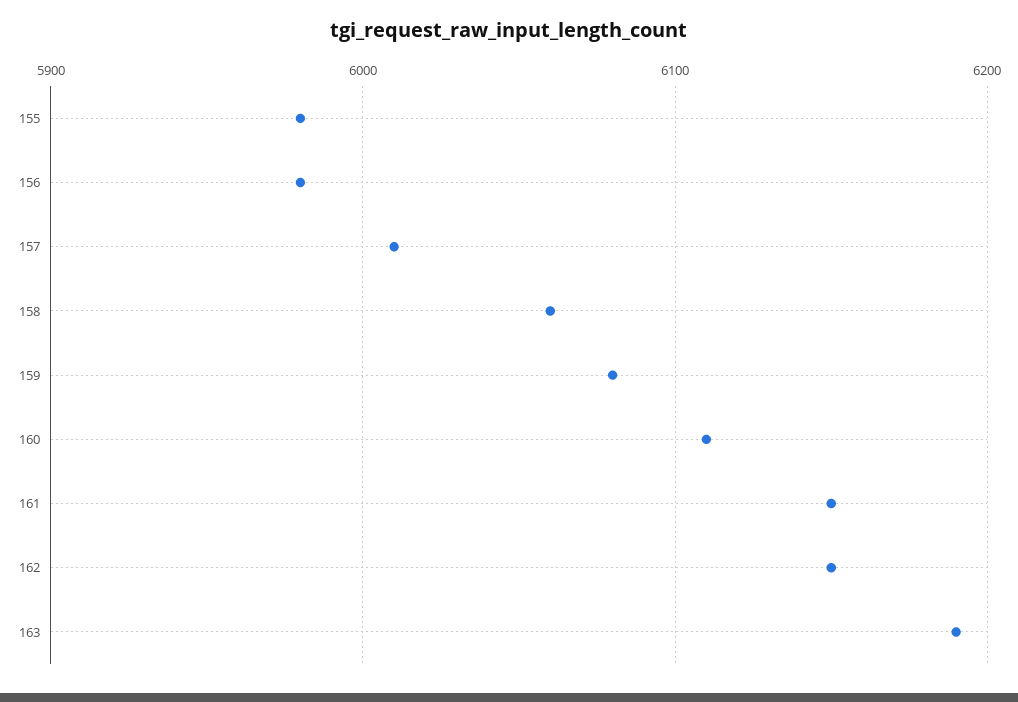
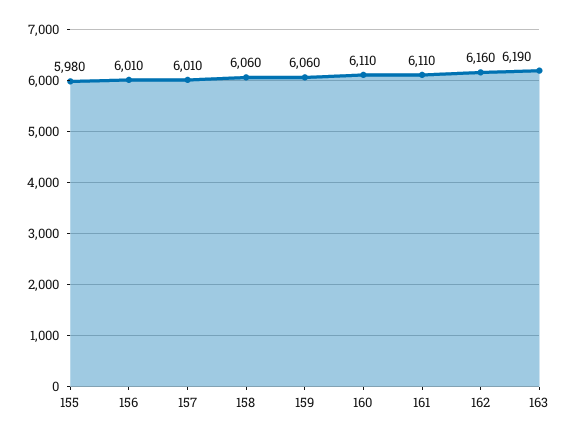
  {
    "155": 5980,
-   "156": 5980,
+   "156": 6010,
    "157": 6010,
    "158": 6060,
-   "159": 6080,
+   "159": 6060,
    "160": 6110,
-   "161": 6150,
+   "161": 6110,
-   "162": 6150,
+   "162": 6160,
    "163": 6190
  }

